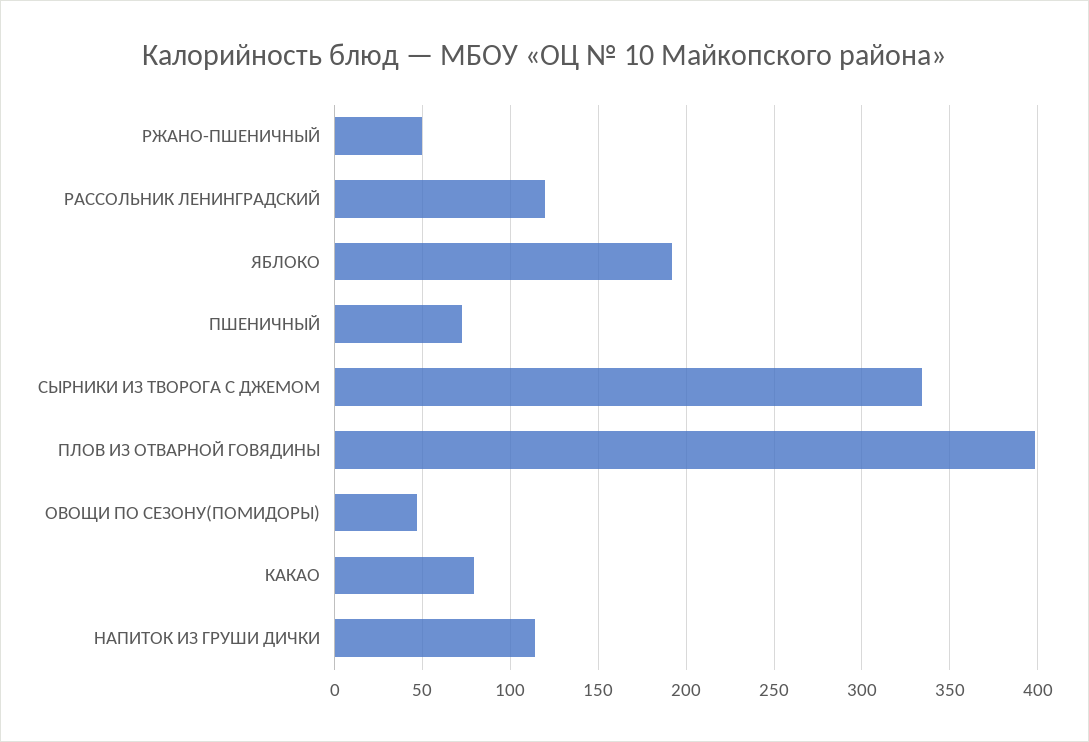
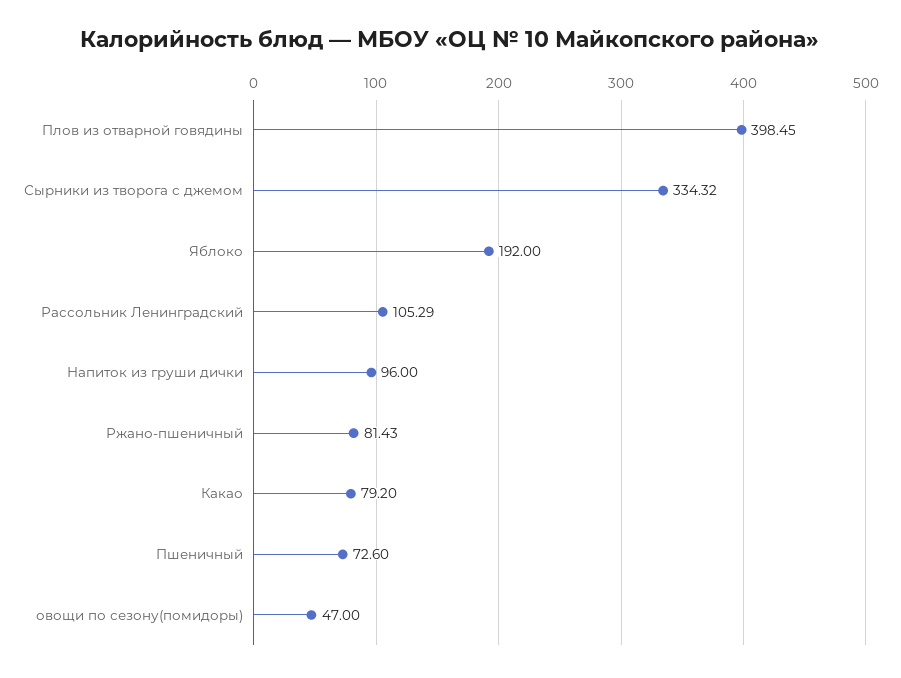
  {
-   "РЖАНО-ПШЕНИЧНЫЙ": 50,
+   "РЖАНО-ПШЕНИЧНЫЙ": 81.43,
-   "РАССОЛЬНИК ЛЕНИНГРАДСКИЙ": 120,
+   "РАССОЛЬНИК ЛЕНИНГРАДСКИЙ": 105.29,
    "ЯБЛОКО": 192,
    "ПШЕНИЧНЫЙ": 72.6,
    "СЫРНИКИ ИЗ ТВОРОГА С ДЖЕМОМ": 334.32,
    "ПЛОВ ИЗ ОТВАРНОЙ ГОВЯДИНЫ": 398.45,
    "ОВОЩИ ПО СЕЗОНУ(ПОМИДОРЫ)": 47,
    "КАКАО": 79.2,
-   "НАПИТОК ИЗ ГРУШИ ДИЧКИ": 115
+   "НАПИТОК ИЗ ГРУШИ ДИЧКИ": 96
  }

